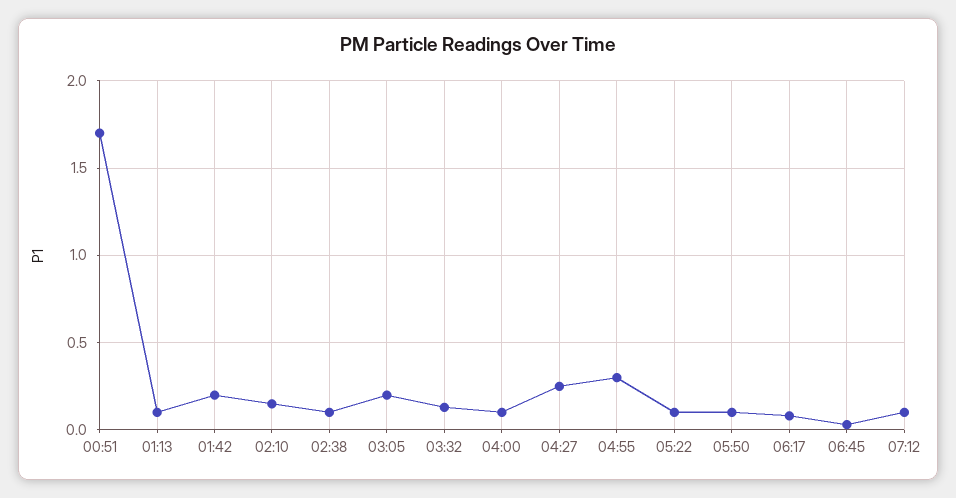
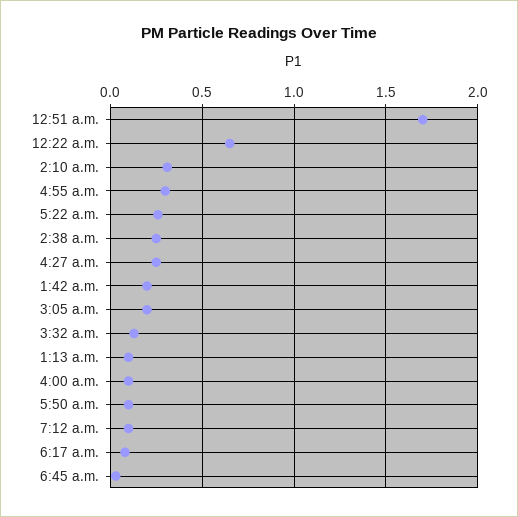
  {
    "00:51": 1.7,
    "01:13": 0.1,
    "01:42": 0.2,
-   "02:10": 0.15,
+   "02:10": 0.3,
-   "02:38": 0.1,
+   "02:38": 0.25,
    "03:05": 0.2,
    "03:32": 0.15,
    "04:00": 0.1,
    "04:27": 0.25,
    "04:55": 0.3,
-   "05:22": 0.1,
+   "05:22": 0.25,
    "05:50": 0.1,
    "06:17": 0.1,
    "06:45": 0.05,
-   "07:12": 0.1
+   "07:12": 0.1,
+   "12:22 a.m.": 0.65
  }

